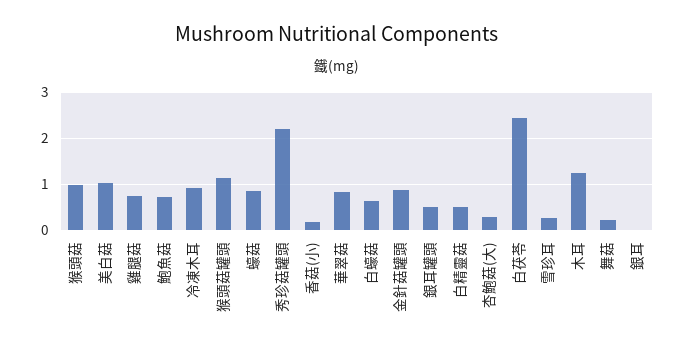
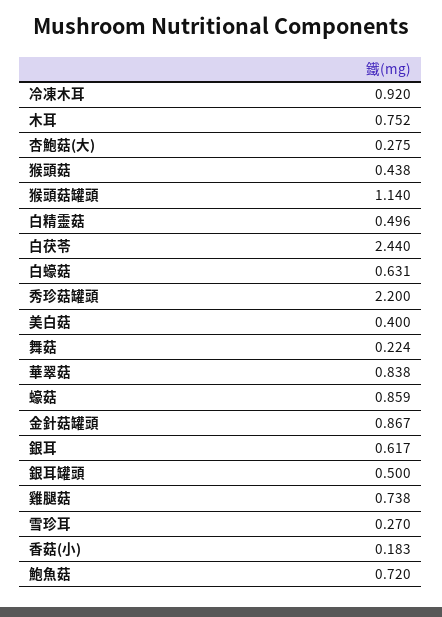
  {
-   "猴頭菇": 1,
+   "猴頭菇": 0.438,
-   "美白菇": 1,
+   "美白菇": 0.4,
    "雞腿菇": 0.738,
    "鮑魚菇": 0.72,
    "冷凍木耳": 0.92,
    "猴頭菇罐頭": 1.14,
    "蠔菇": 0.859,
    "秀珍菇罐頭": 2.2,
    "香菇(小)": 0.183,
    "華翠菇": 0.838,
    "白蠔菇": 0.631,
    "金針菇罐頭": 0.867,
    "銀耳罐頭": 0.5,
    "白精靈菇": 0.496,
    "杏鮑菇(大)": 0.275,
    "白茯苓": 2.44,
    "雪珍耳": 0.27,
-   "木耳": 1.2,
+   "木耳": 0.752,
    "舞菇": 0.224,
-   "銀耳": 0
+   "銀耳": 0.617
  }

